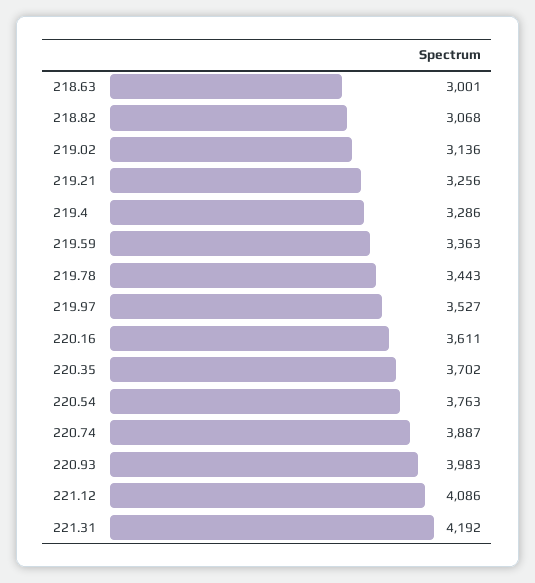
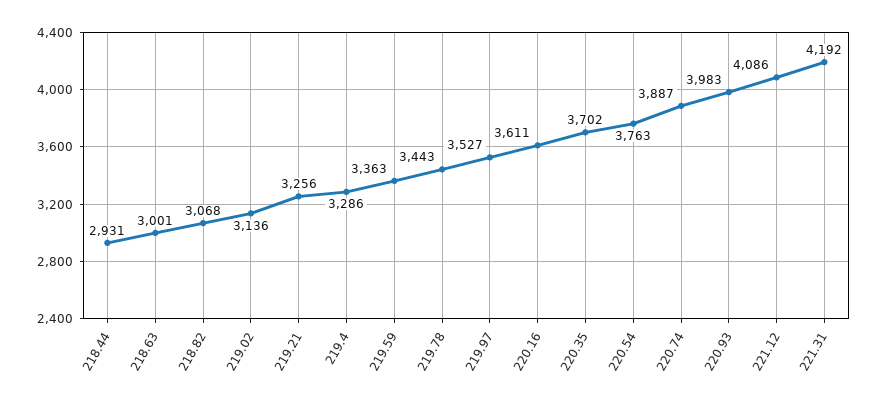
  {
    "218.63": 3001,
    "218.82": 3068,
    "219.02": 3136,
    "219.21": 3256,
    "219.4": 3286,
    "219.59": 3363,
    "219.78": 3443,
    "219.97": 3527,
    "220.16": 3611,
    "220.35": 3702,
    "220.54": 3763,
    "220.74": 3887,
    "220.93": 3983,
    "221.12": 4086,
-   "221.31": 4192
+   "221.31": 4192,
+   "218.44": 2931
  }

